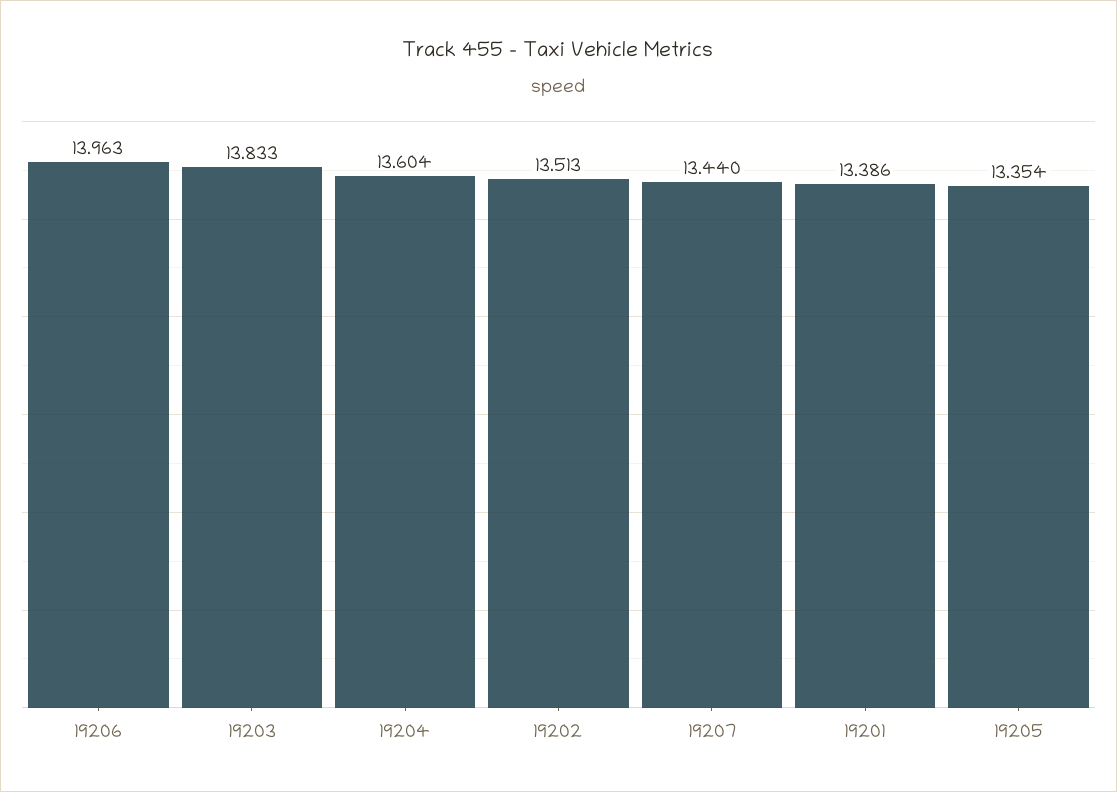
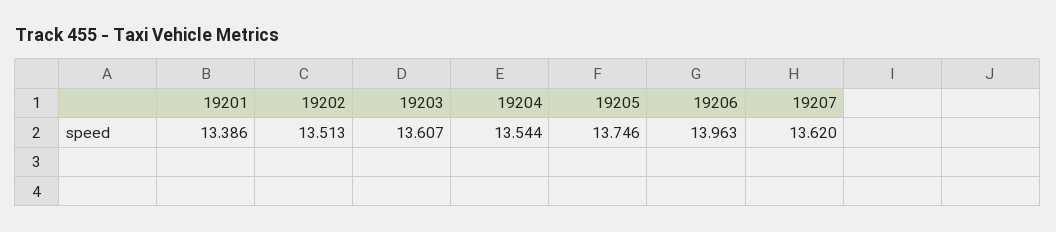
  {
    "19206": 13.963,
-   "19203": 13.833,
+   "19203": 13.607,
-   "19204": 13.604,
+   "19204": 13.544,
    "19202": 13.513,
-   "19207": 13.44,
+   "19207": 13.62,
    "19201": 13.386,
-   "19205": 13.354
+   "19205": 13.746
  }

